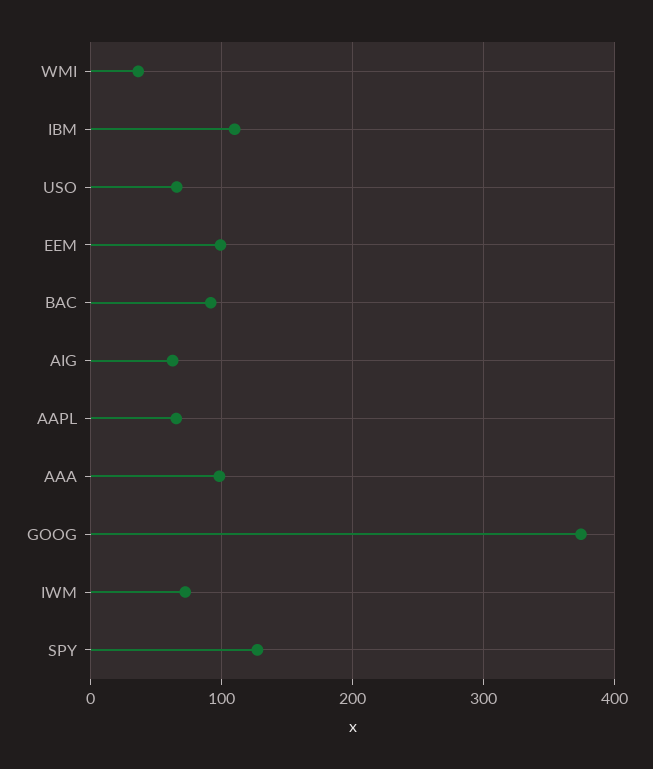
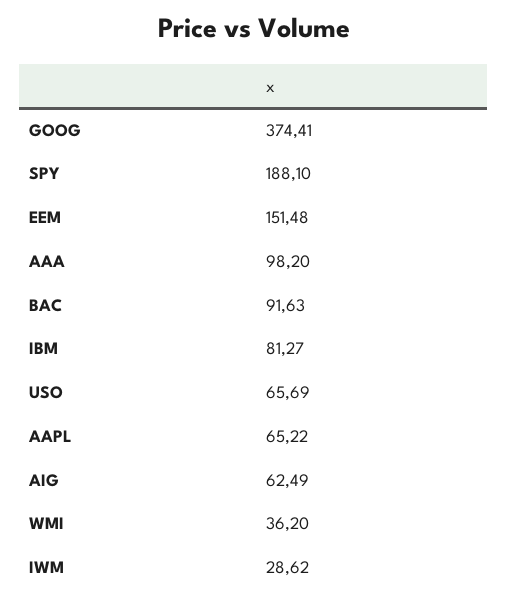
  {
    "WMI": 36.2,
-   "IBM": 110,
+   "IBM": 81.27,
    "USO": 65.69,
-   "EEM": 100,
+   "EEM": 151.48,
    "BAC": 91.63,
    "AIG": 62.49,
    "AAPL": 65.22,
    "AAA": 98.2,
    "GOOG": 374.41,
-   "IWM": 70,
+   "IWM": 28.62,
-   "SPY": 130
+   "SPY": 188.1
  }

